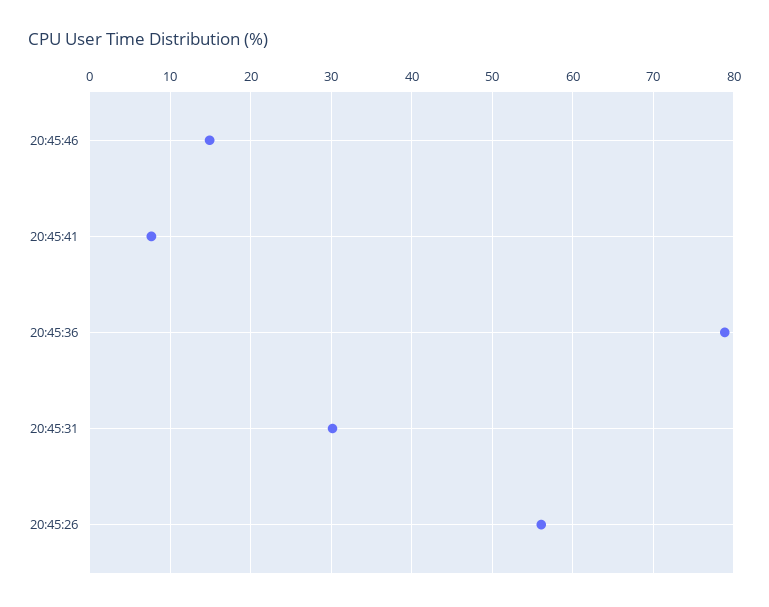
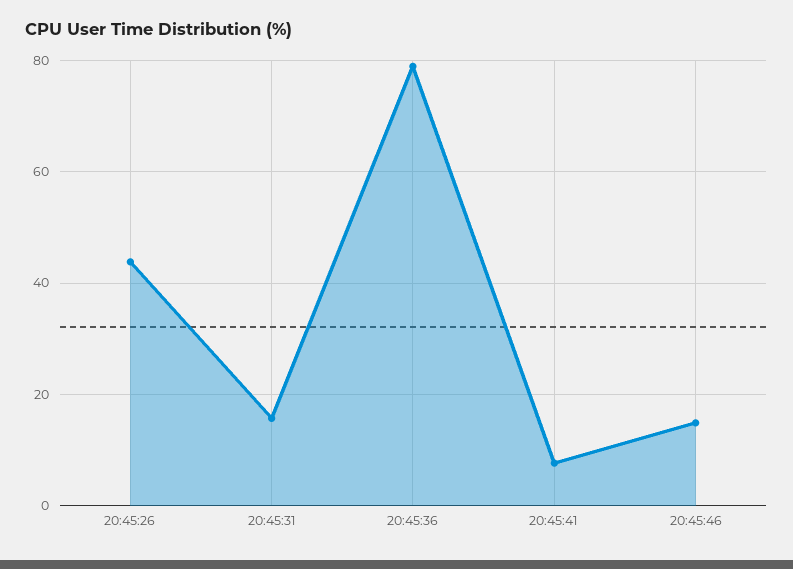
  {
    "20:45:46": 15,
    "20:45:41": 8,
    "20:45:36": 79,
-   "20:45:31": 30,
+   "20:45:31": 16,
-   "20:45:26": 56
+   "20:45:26": 44
  }

